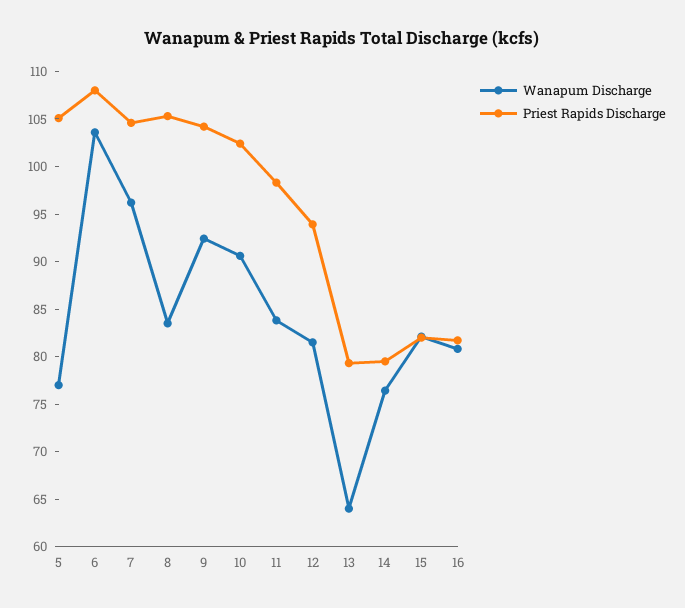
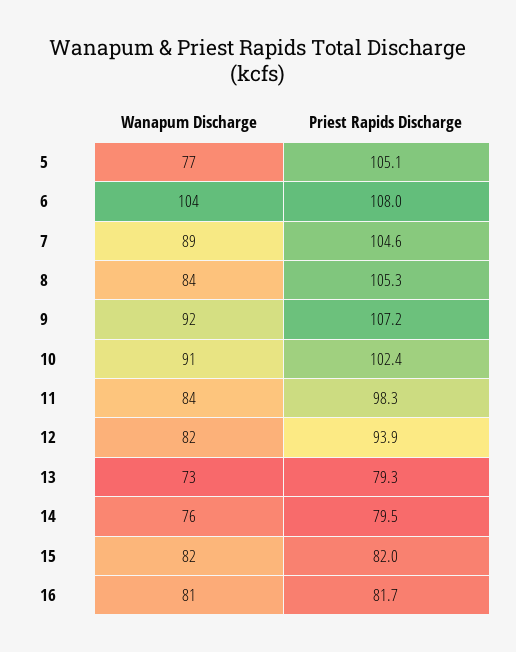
  {
    "Wanapum Discharge": {
      "5": 77,
      "6": 104,
-     "7": 96,
+     "7": 89,
      "8": 84,
      "9": 92,
      "10": 91,
      "11": 84,
      "12": 82,
-     "13": 64,
+     "13": 73,
      "14": 76,
      "15": 82,
      "16": 81
    },
    "Priest Rapids Discharge": {
      "5": 105.1,
      "6": 108,
      "7": 104.6,
      "8": 105.3,
-     "9": 104,
+     "9": 107.2,
      "10": 102.4,
      "11": 98.3,
      "12": 93.9,
      "13": 79.3,
      "14": 79.5,
      "15": 82,
      "16": 81.7
    }
  }

